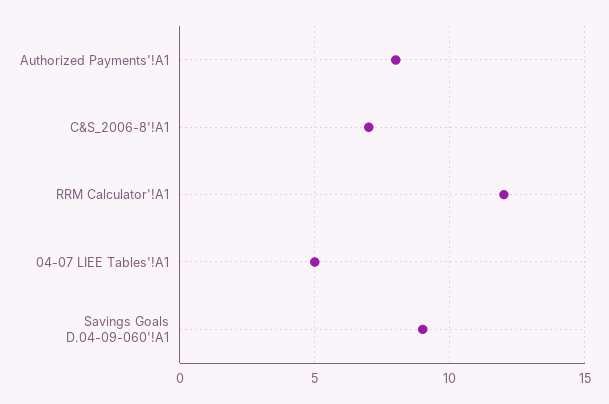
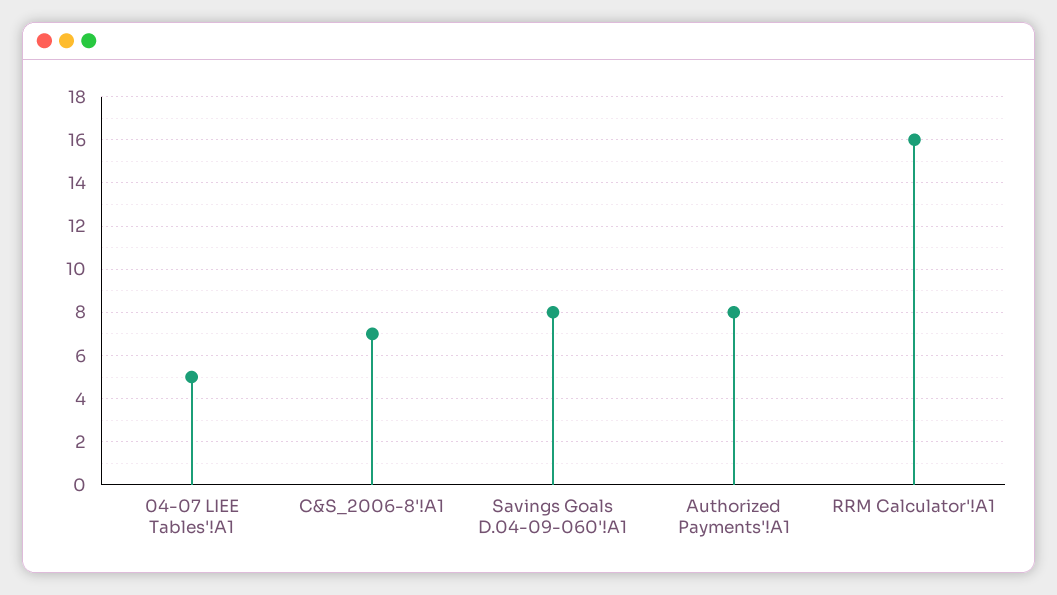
  {
    "Authorized Payments'!A1": 8,
    "C&S_2006-8'!A1": 7,
-   "RRM Calculator'!A1": 12,
+   "RRM Calculator'!A1": 16,
    "04-07 LIEE Tables'!A1": 5,
-   "Savings Goals D.04-09-060'!A1": 9
+   "Savings Goals D.04-09-060'!A1": 8
  }

